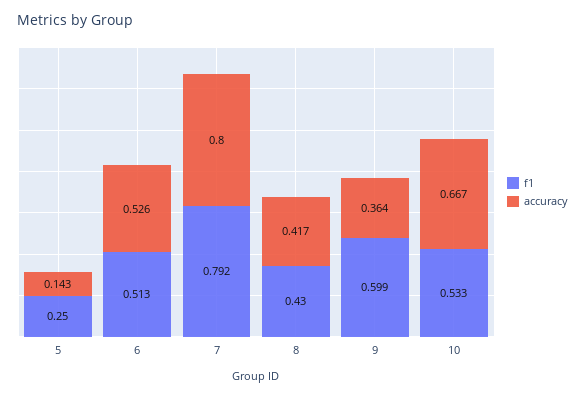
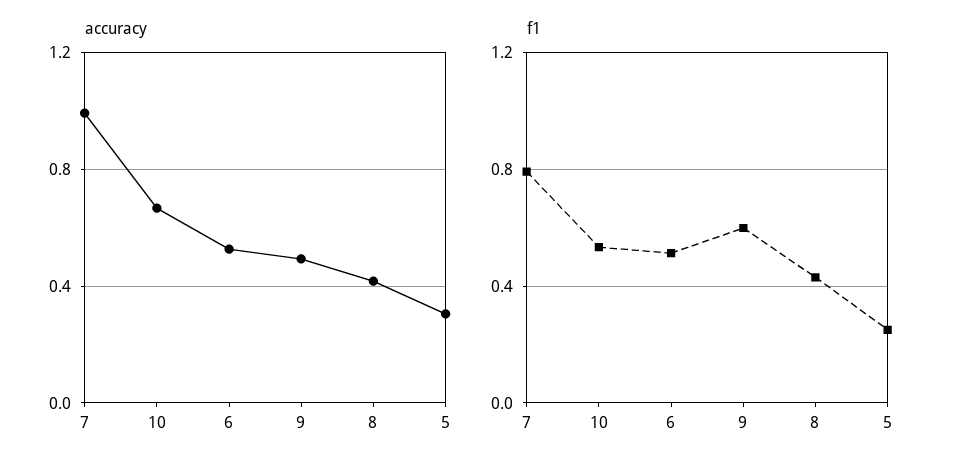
  {
    "f1": {
      "5": 0.25,
      "6": 0.513,
      "7": 0.792,
      "8": 0.43,
      "9": 0.599,
      "10": 0.533
    },
    "accuracy": {
-     "5": 0.143,
+     "5": 0.3,
      "6": 0.526,
-     "7": 0.8,
+     "7": 1,
      "8": 0.417,
-     "9": 0.364,
+     "9": 0.5,
      "10": 0.667
    }
  }

